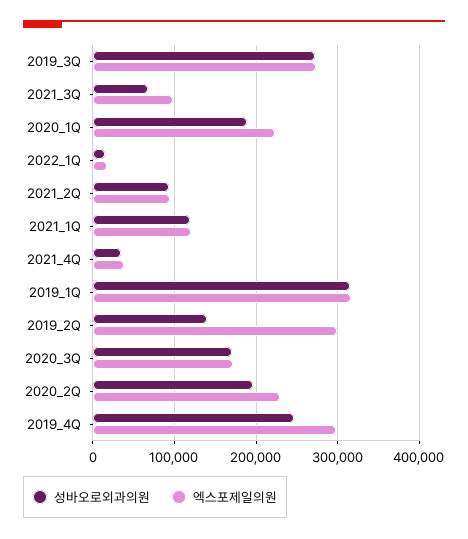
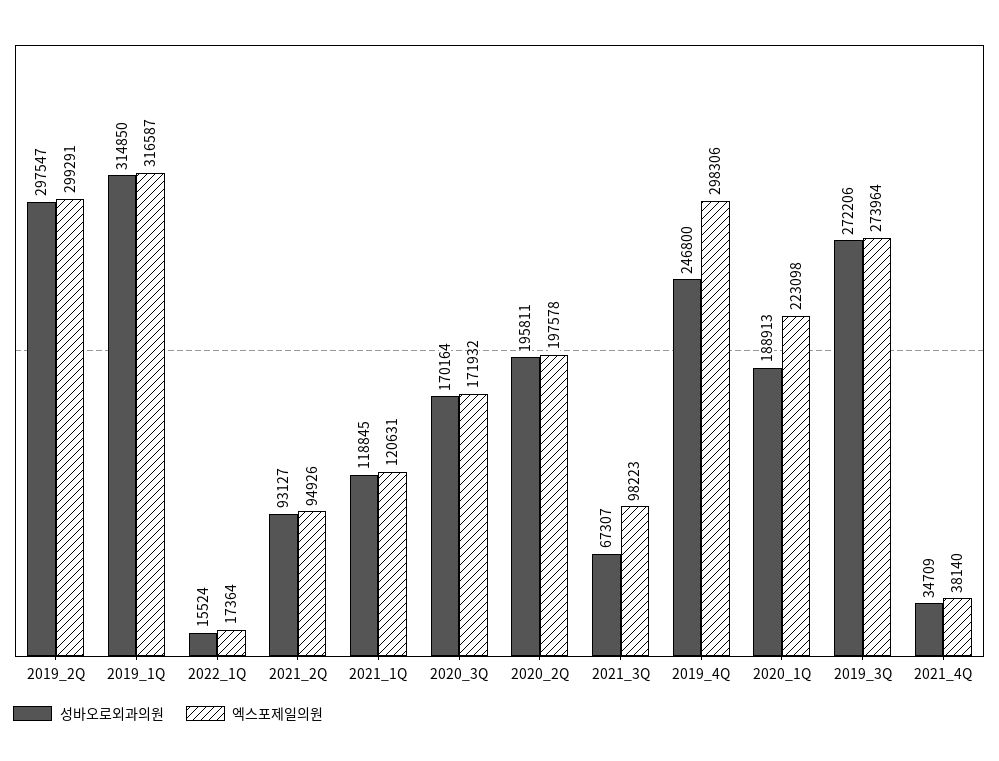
  {
    "성바오로외과의원": {
      "2019_3Q": 272206,
      "2021_3Q": 67307,
      "2020_1Q": 188913,
      "2022_1Q": 15524,
      "2021_2Q": 93127,
      "2021_1Q": 118845,
      "2021_4Q": 34709,
      "2019_1Q": 314850,
-     "2019_2Q": 140000,
+     "2019_2Q": 297547,
      "2020_3Q": 170164,
      "2020_2Q": 195811,
      "2019_4Q": 246800
    },
    "엑스포제일의원": {
      "2019_3Q": 273964,
      "2021_3Q": 98223,
      "2020_1Q": 223098,
      "2022_1Q": 17364,
      "2021_2Q": 94926,
      "2021_1Q": 120631,
      "2021_4Q": 38140,
      "2019_1Q": 316587,
      "2019_2Q": 299291,
      "2020_3Q": 171932,
-     "2020_2Q": 230000,
+     "2020_2Q": 197578,
      "2019_4Q": 298306
    }
  }

